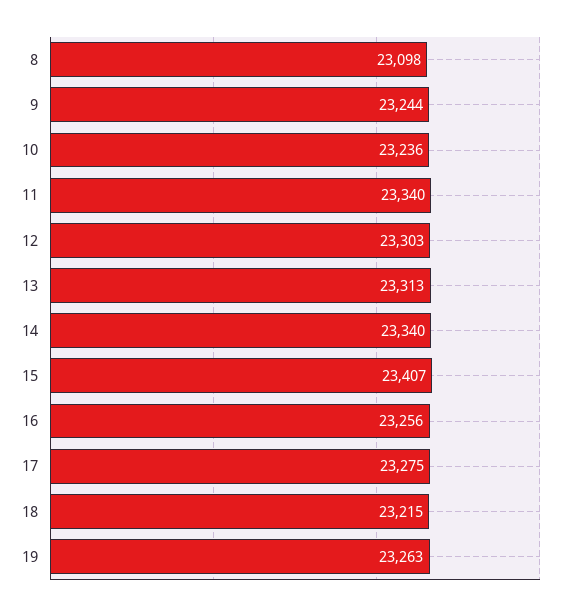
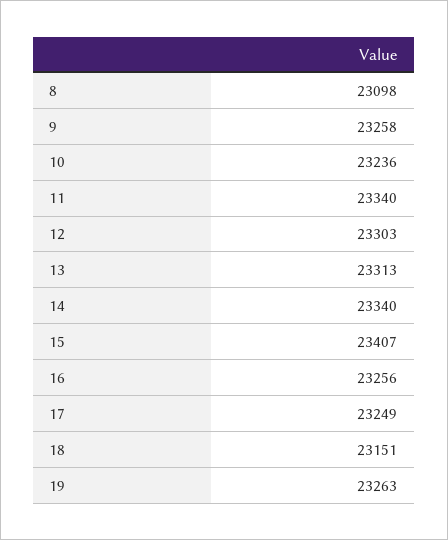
  {
    "8": 23098,
-   "9": 23244,
+   "9": 23258,
    "10": 23236,
    "11": 23340,
    "12": 23303,
    "13": 23313,
    "14": 23340,
    "15": 23407,
    "16": 23256,
-   "17": 23275,
+   "17": 23249,
-   "18": 23215,
+   "18": 23151,
    "19": 23263
  }

